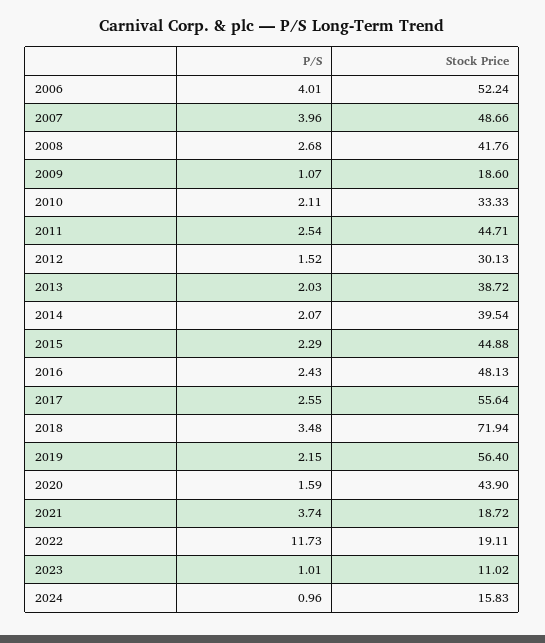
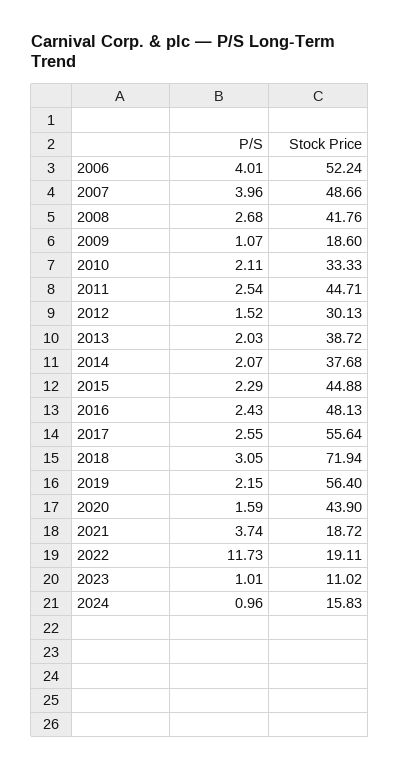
  {
    "P/S": {
      "2006": 4.01,
      "2007": 3.96,
      "2008": 2.68,
      "2009": 1.07,
      "2010": 2.11,
      "2011": 2.54,
      "2012": 1.52,
      "2013": 2.03,
      "2014": 2.07,
      "2015": 2.29,
      "2016": 2.43,
      "2017": 2.55,
-     "2018": 3.48,
+     "2018": 3.05,
      "2019": 2.15,
      "2020": 1.59,
      "2021": 3.74,
      "2022": 11.73,
      "2023": 1.01,
      "2024": 0.96
    },
    "Stock Price": {
      "2006": 52.24,
      "2007": 48.66,
      "2008": 41.76,
      "2009": 18.6,
      "2010": 33.33,
      "2011": 44.71,
      "2012": 30.13,
      "2013": 38.72,
-     "2014": 39.54,
+     "2014": 37.68,
      "2015": 44.88,
      "2016": 48.13,
      "2017": 55.64,
      "2018": 71.94,
      "2019": 56.4,
      "2020": 43.9,
      "2021": 18.72,
      "2022": 19.11,
      "2023": 11.02,
      "2024": 15.83
    }
  }

